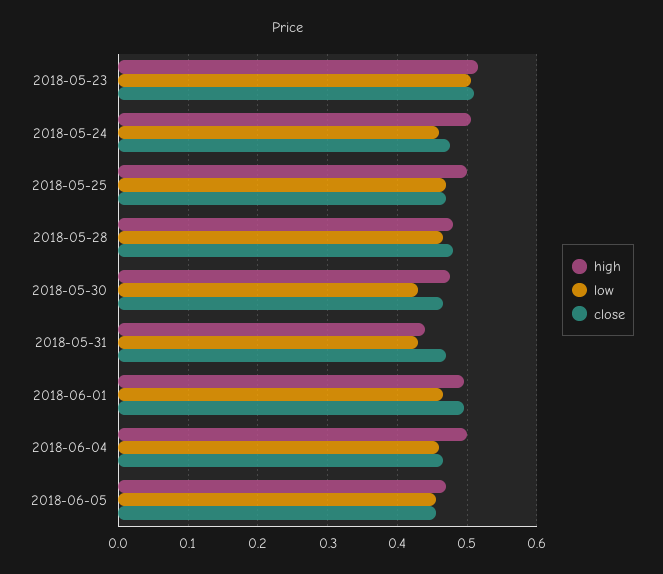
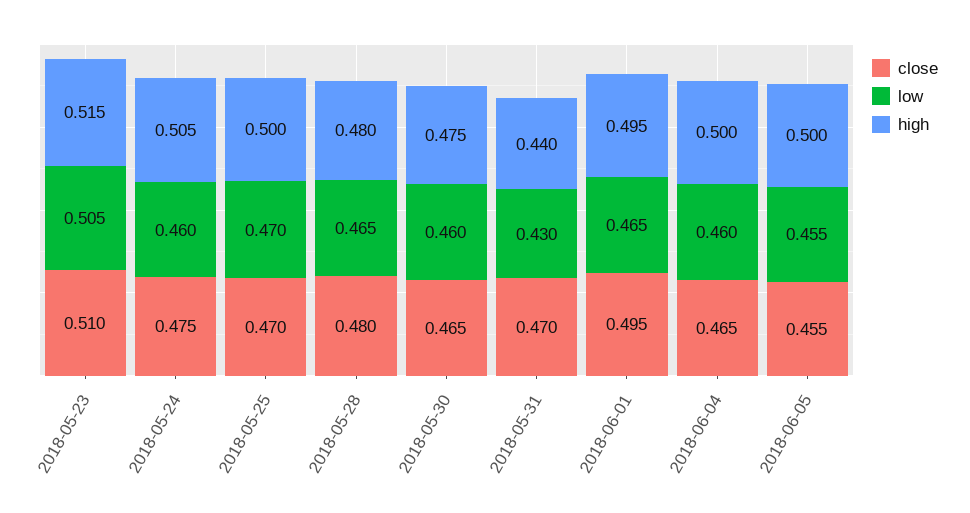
  {
    "high": {
      "2018-05-23": 0.515,
      "2018-05-24": 0.505,
      "2018-05-25": 0.5,
      "2018-05-28": 0.48,
      "2018-05-30": 0.475,
      "2018-05-31": 0.44,
      "2018-06-01": 0.495,
      "2018-06-04": 0.5,
-     "2018-06-05": 0.47
+     "2018-06-05": 0.5
    },
    "low": {
      "2018-05-23": 0.505,
      "2018-05-24": 0.46,
      "2018-05-25": 0.47,
      "2018-05-28": 0.465,
-     "2018-05-30": 0.43,
+     "2018-05-30": 0.46,
      "2018-05-31": 0.43,
      "2018-06-01": 0.465,
      "2018-06-04": 0.46,
      "2018-06-05": 0.455
    },
    "close": {
      "2018-05-23": 0.51,
      "2018-05-24": 0.475,
      "2018-05-25": 0.47,
      "2018-05-28": 0.48,
      "2018-05-30": 0.465,
      "2018-05-31": 0.47,
      "2018-06-01": 0.495,
      "2018-06-04": 0.465,
      "2018-06-05": 0.455
    }
  }

